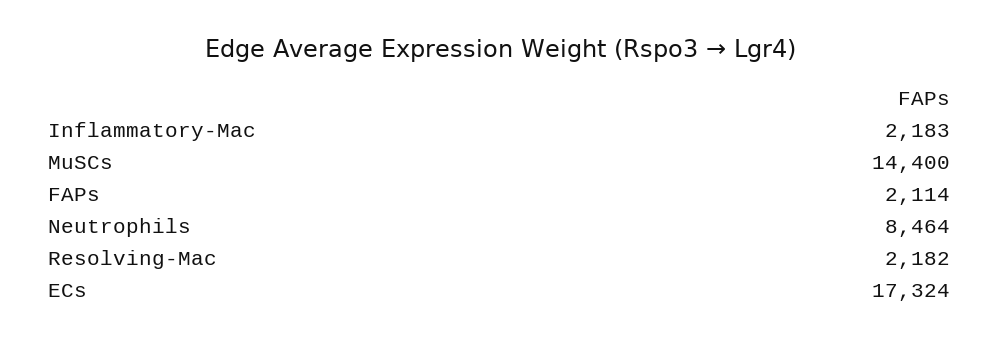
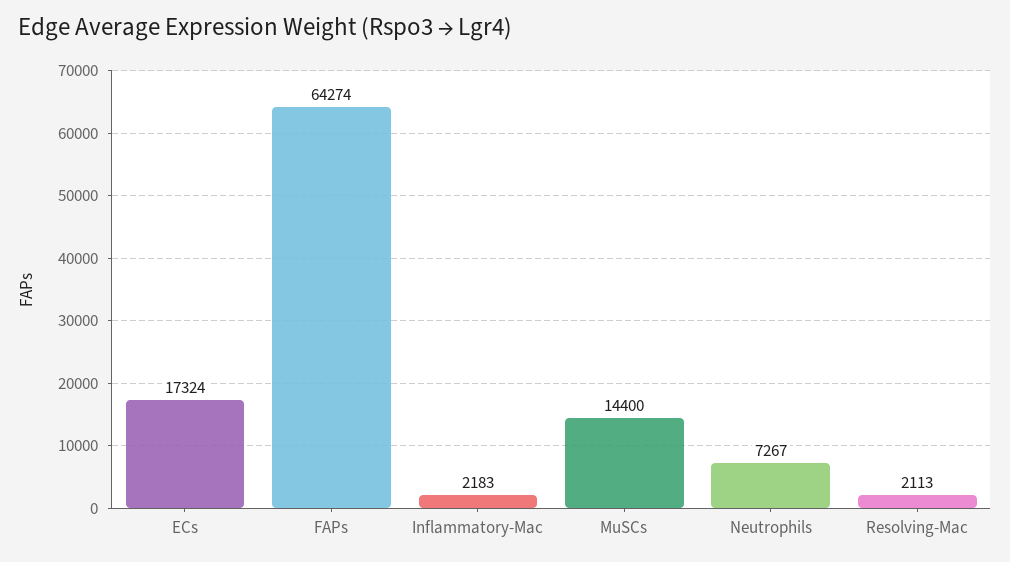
  {
    "Inflammatory-Mac": 2183,
    "MuSCs": 14400,
-   "FAPs": 2114,
+   "FAPs": 64274,
-   "Neutrophils": 8464,
+   "Neutrophils": 7267,
-   "Resolving-Mac": 2182,
+   "Resolving-Mac": 2113,
    "ECs": 17324
  }

